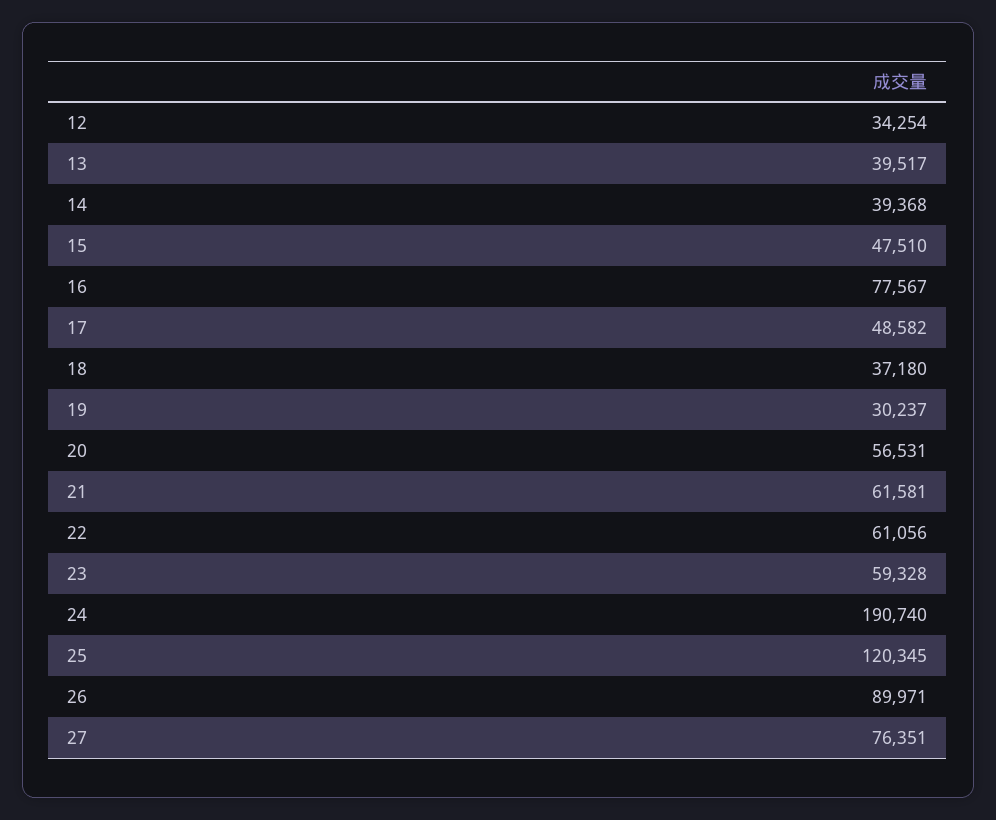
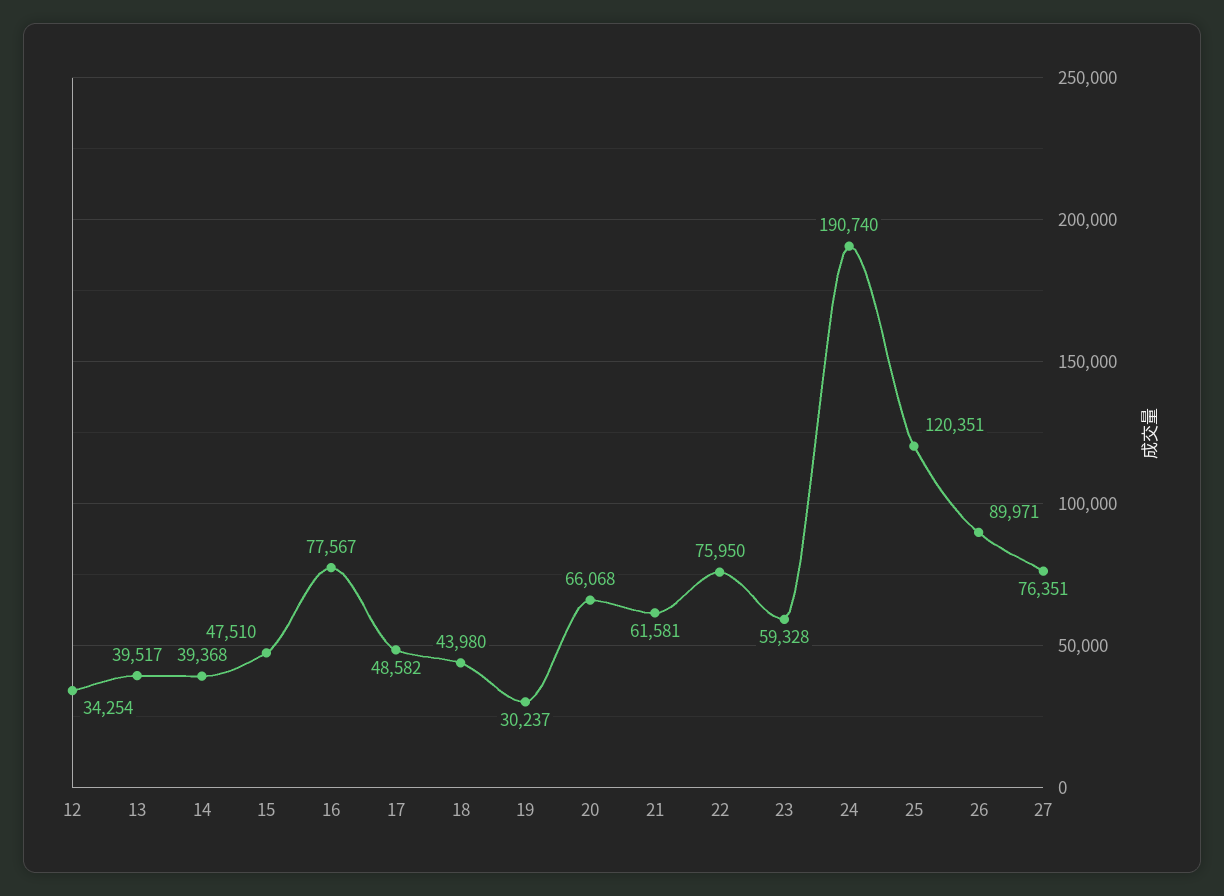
  {
    "12": 34254,
    "13": 39517,
    "14": 39368,
    "15": 47510,
    "16": 77567,
    "17": 48582,
-   "18": 37180,
+   "18": 43980,
    "19": 30237,
-   "20": 56531,
+   "20": 66068,
    "21": 61581,
-   "22": 61056,
+   "22": 75950,
    "23": 59328,
    "24": 190740,
-   "25": 120345,
+   "25": 120351,
    "26": 89971,
    "27": 76351
  }

